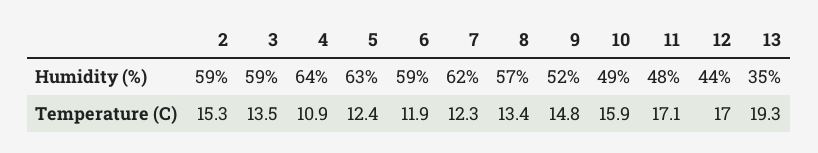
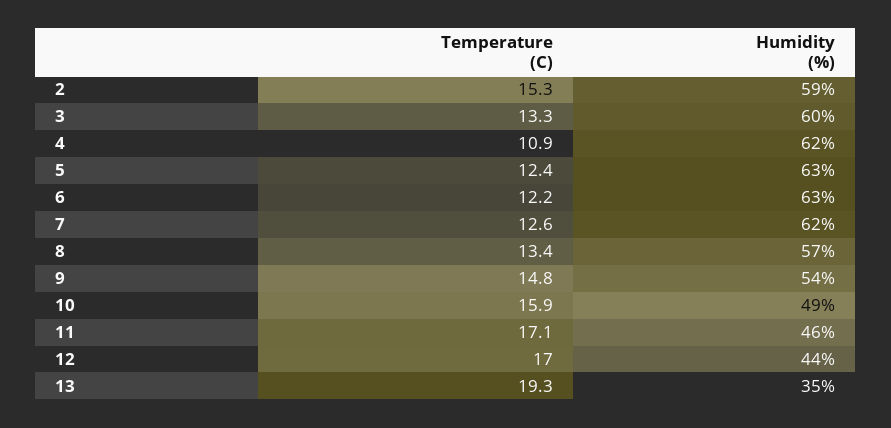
  {
    "2": {
      "Humidity (%)": 59,
      "Temperature (C)": 15.3
    },
    "3": {
-     "Humidity (%)": 59,
+     "Humidity (%)": 60,
-     "Temperature (C)": 13.5
+     "Temperature (C)": 13.3
    },
    "4": {
-     "Humidity (%)": 64,
+     "Humidity (%)": 62,
      "Temperature (C)": 10.9
    },
    "5": {
      "Humidity (%)": 63,
      "Temperature (C)": 12.4
    },
    "6": {
-     "Humidity (%)": 59,
+     "Humidity (%)": 63,
-     "Temperature (C)": 11.9
+     "Temperature (C)": 12.2
    },
    "7": {
      "Humidity (%)": 62,
-     "Temperature (C)": 12.3
+     "Temperature (C)": 12.6
    },
    "8": {
      "Humidity (%)": 57,
      "Temperature (C)": 13.4
    },
    "9": {
-     "Humidity (%)": 52,
+     "Humidity (%)": 54,
      "Temperature (C)": 14.8
    },
    "10": {
      "Humidity (%)": 49,
      "Temperature (C)": 15.9
    },
    "11": {
-     "Humidity (%)": 48,
+     "Humidity (%)": 46,
      "Temperature (C)": 17.1
    },
    "12": {
      "Humidity (%)": 44,
      "Temperature (C)": 17
    },
    "13": {
      "Humidity (%)": 35,
      "Temperature (C)": 19.3
    }
  }

